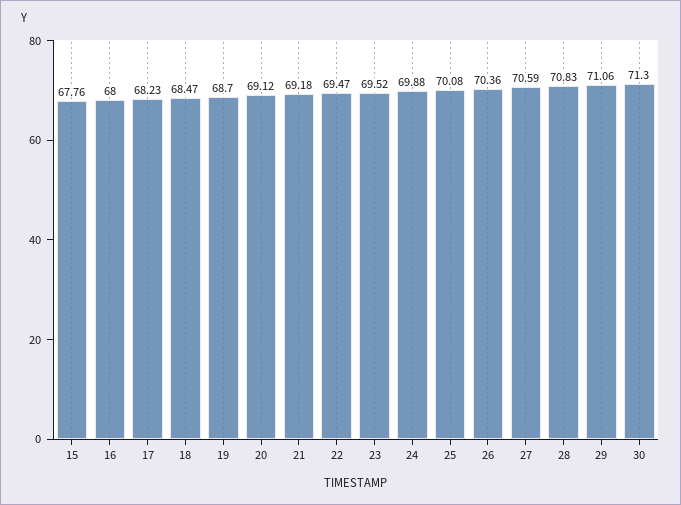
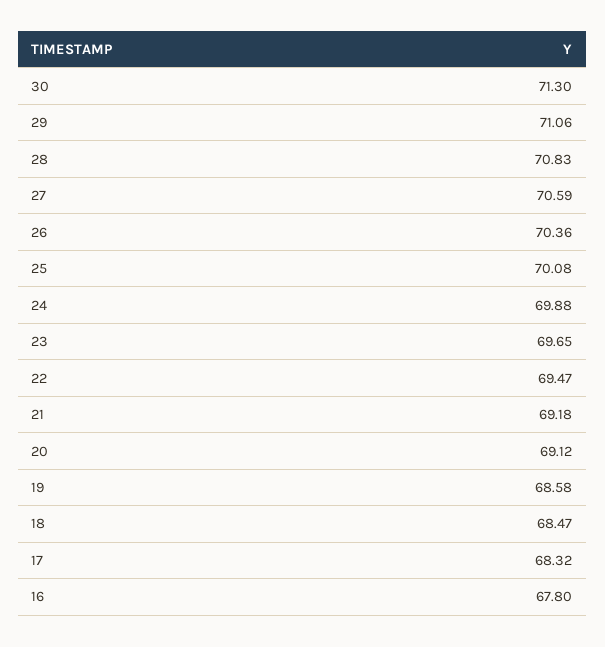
  {
-   "15": 67.76,
-   "16": 68,
+   "16": 67.8,
-   "17": 68.23,
+   "17": 68.32,
    "18": 68.47,
-   "19": 68.7,
+   "19": 68.58,
    "20": 69.12,
    "21": 69.18,
    "22": 69.47,
-   "23": 69.52,
+   "23": 69.65,
    "24": 69.88,
    "25": 70.08,
    "26": 70.36,
    "27": 70.59,
    "28": 70.83,
    "29": 71.06,
    "30": 71.3
  }

